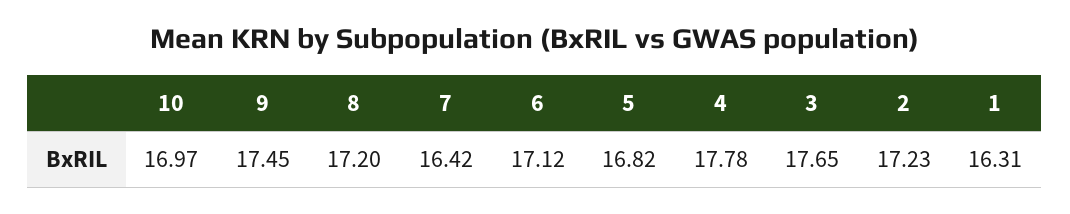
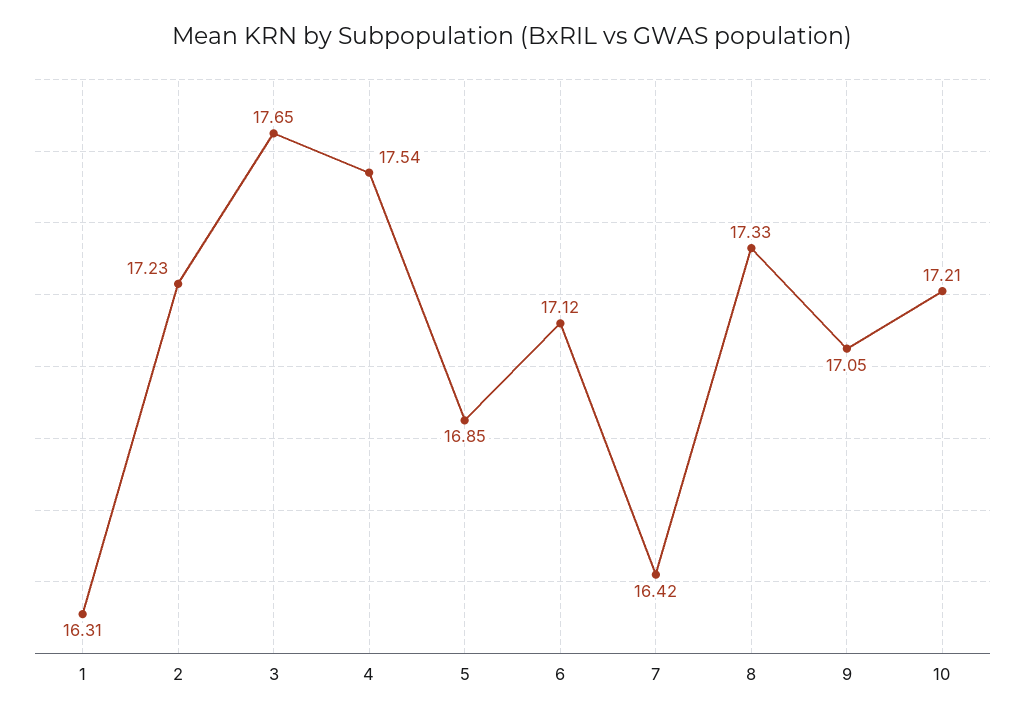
  {
-   "10": 16.97,
+   "10": 17.21,
-   "9": 17.45,
+   "9": 17.05,
-   "8": 17.2,
+   "8": 17.33,
    "7": 16.42,
    "6": 17.12,
-   "5": 16.82,
+   "5": 16.85,
-   "4": 17.78,
+   "4": 17.54,
    "3": 17.65,
    "2": 17.23,
    "1": 16.31
  }

